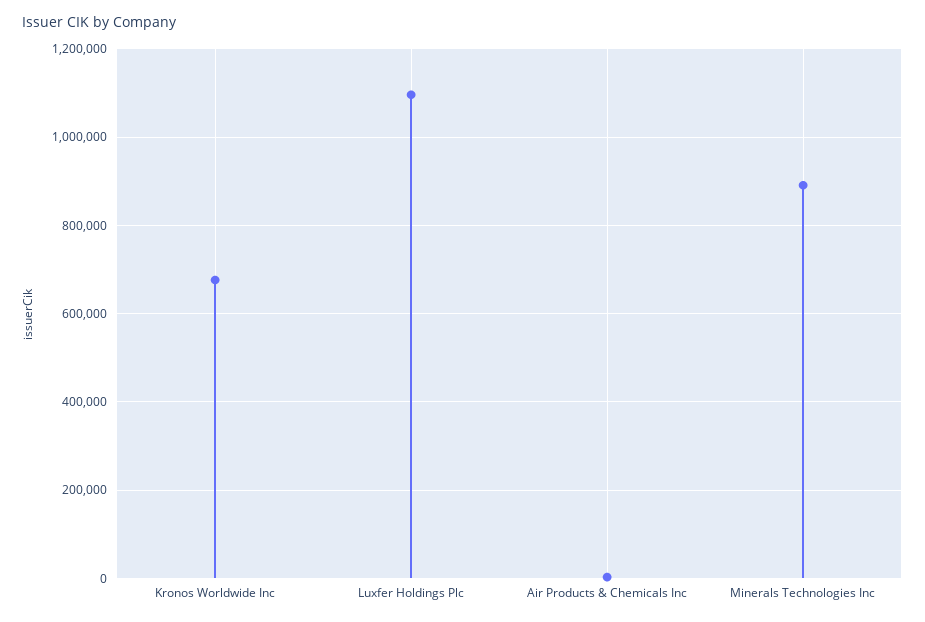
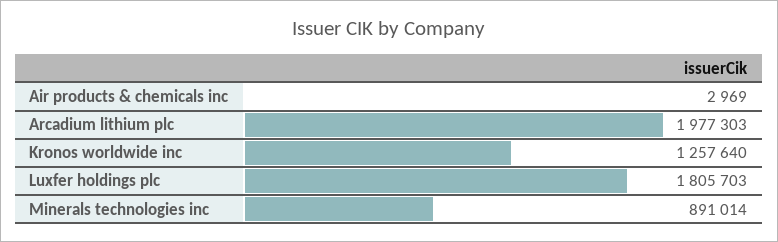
  {
-   "Kronos Worldwide Inc": 680000,
+   "Kronos Worldwide Inc": 1257640,
-   "Luxfer Holdings Plc": 1100000,
+   "Luxfer Holdings Plc": 1805703,
    "Air Products & Chemicals Inc": 2969,
-   "Minerals Technologies Inc": 891014
+   "Minerals Technologies Inc": 891014,
+   "Arcadium lithium plc": 1977303
  }

